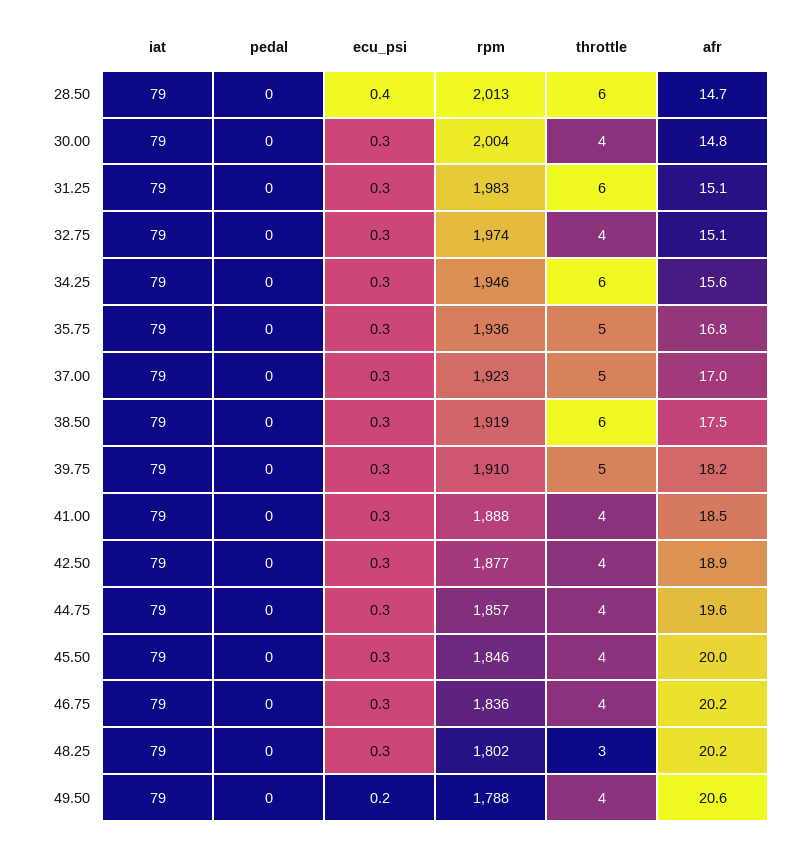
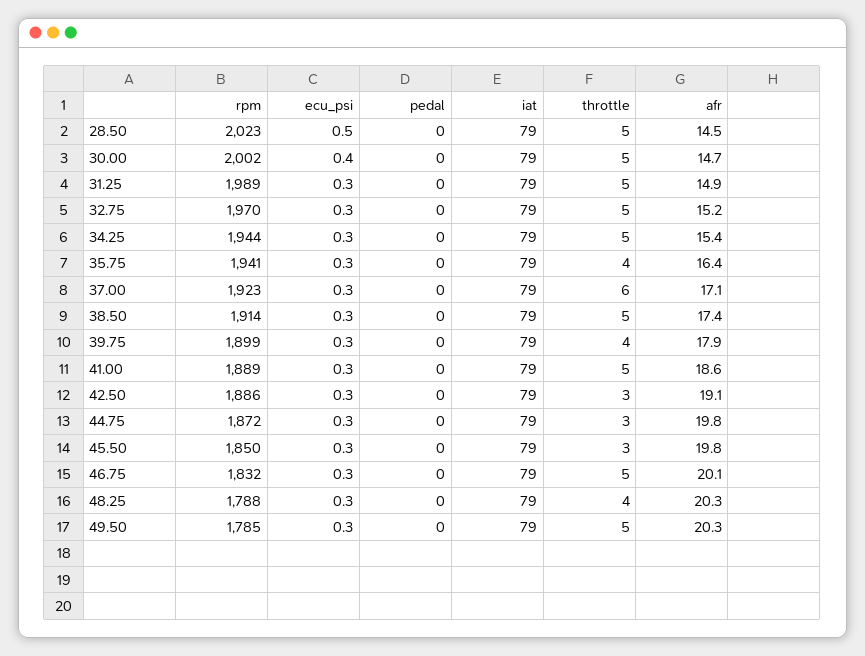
  {
    "iat": {
      "28.50": 79,
      "30.00": 79,
      "31.25": 79,
      "32.75": 79,
      "34.25": 79,
      "35.75": 79,
      "37.00": 79,
      "38.50": 79,
      "39.75": 79,
      "41.00": 79,
      "42.50": 79,
      "44.75": 79,
      "45.50": 79,
      "46.75": 79,
      "48.25": 79,
      "49.50": 79
    },
    "pedal": {
      "28.50": 0,
      "30.00": 0,
      "31.25": 0,
      "32.75": 0,
      "34.25": 0,
      "35.75": 0,
      "37.00": 0,
      "38.50": 0,
      "39.75": 0,
      "41.00": 0,
      "42.50": 0,
      "44.75": 0,
      "45.50": 0,
      "46.75": 0,
      "48.25": 0,
      "49.50": 0
    },
    "ecu_psi": {
-     "28.50": 0.4,
+     "28.50": 0.5,
-     "30.00": 0.3,
+     "30.00": 0.4,
      "31.25": 0.3,
      "32.75": 0.3,
      "34.25": 0.3,
      "35.75": 0.3,
      "37.00": 0.3,
      "38.50": 0.3,
      "39.75": 0.3,
      "41.00": 0.3,
      "42.50": 0.3,
      "44.75": 0.3,
      "45.50": 0.3,
      "46.75": 0.3,
      "48.25": 0.3,
-     "49.50": 0.2
+     "49.50": 0.3
    },
    "rpm": {
-     "28.50": 2013,
+     "28.50": 2023,
-     "30.00": 2004,
+     "30.00": 2002,
-     "31.25": 1983,
+     "31.25": 1989,
-     "32.75": 1974,
+     "32.75": 1970,
-     "34.25": 1946,
+     "34.25": 1944,
-     "35.75": 1936,
+     "35.75": 1941,
      "37.00": 1923,
-     "38.50": 1919,
+     "38.50": 1914,
-     "39.75": 1910,
+     "39.75": 1899,
-     "41.00": 1888,
+     "41.00": 1889,
-     "42.50": 1877,
+     "42.50": 1886,
-     "44.75": 1857,
+     "44.75": 1872,
-     "45.50": 1846,
+     "45.50": 1850,
-     "46.75": 1836,
+     "46.75": 1832,
-     "48.25": 1802,
+     "48.25": 1788,
-     "49.50": 1788
+     "49.50": 1785
    },
    "throttle": {
-     "28.50": 6,
+     "28.50": 5,
-     "30.00": 4,
+     "30.00": 5,
-     "31.25": 6,
+     "31.25": 5,
-     "32.75": 4,
+     "32.75": 5,
-     "34.25": 6,
+     "34.25": 5,
-     "35.75": 5,
+     "35.75": 4,
-     "37.00": 5,
+     "37.00": 6,
-     "38.50": 6,
+     "38.50": 5,
-     "39.75": 5,
+     "39.75": 4,
-     "41.00": 4,
+     "41.00": 5,
-     "42.50": 4,
+     "42.50": 3,
-     "44.75": 4,
+     "44.75": 3,
-     "45.50": 4,
+     "45.50": 3,
-     "46.75": 4,
+     "46.75": 5,
-     "48.25": 3,
+     "48.25": 4,
-     "49.50": 4
+     "49.50": 5
    },
    "afr": {
-     "28.50": 14.7,
+     "28.50": 14.5,
-     "30.00": 14.8,
+     "30.00": 14.7,
-     "31.25": 15.1,
+     "31.25": 14.9,
-     "32.75": 15.1,
+     "32.75": 15.2,
-     "34.25": 15.6,
+     "34.25": 15.4,
-     "35.75": 16.8,
+     "35.75": 16.4,
-     "37.00": 17,
+     "37.00": 17.1,
-     "38.50": 17.5,
+     "38.50": 17.4,
-     "39.75": 18.2,
+     "39.75": 17.9,
-     "41.00": 18.5,
+     "41.00": 18.6,
-     "42.50": 18.9,
+     "42.50": 19.1,
-     "44.75": 19.6,
+     "44.75": 19.8,
-     "45.50": 20,
+     "45.50": 19.8,
-     "46.75": 20.2,
+     "46.75": 20.1,
-     "48.25": 20.2,
+     "48.25": 20.3,
-     "49.50": 20.6
+     "49.50": 20.3
    }
  }

